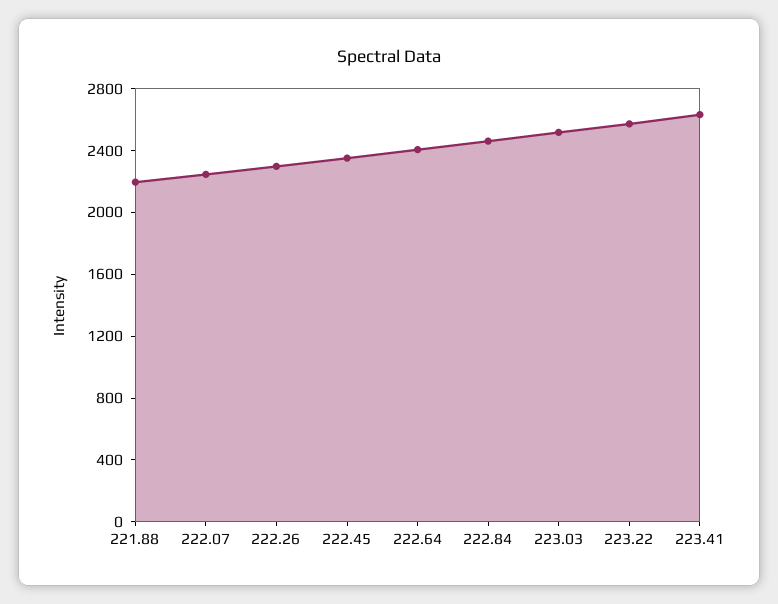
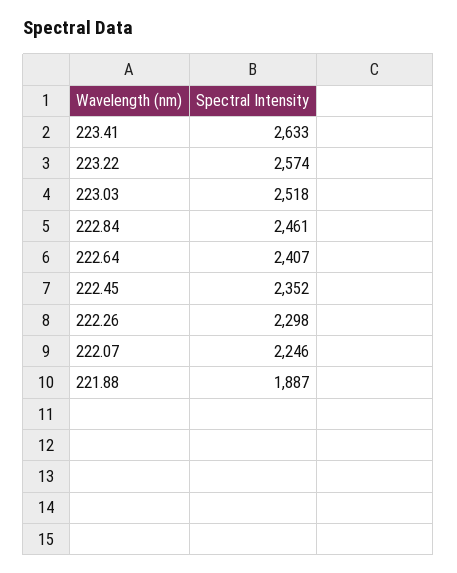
  {
-   "221.88": 2200,
+   "221.88": 1887,
    "222.07": 2246,
    "222.26": 2298,
    "222.45": 2352,
    "222.64": 2407,
    "222.84": 2461,
    "223.03": 2518,
    "223.22": 2574,
    "223.41": 2633
  }

